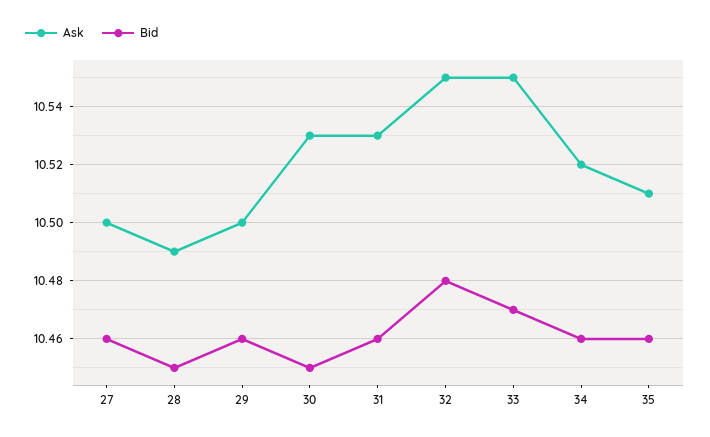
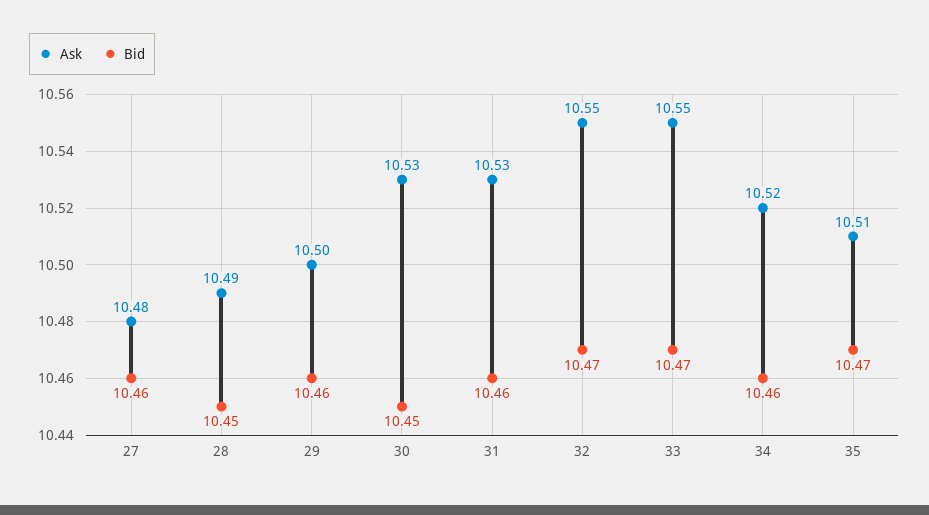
  {
    "Ask": {
-     "27": 10.5,
+     "27": 10.48,
      "28": 10.49,
      "29": 10.5,
      "30": 10.53,
      "31": 10.53,
      "32": 10.55,
      "33": 10.55,
      "34": 10.52,
      "35": 10.51
    },
    "Bid": {
      "27": 10.46,
      "28": 10.45,
      "29": 10.46,
      "30": 10.45,
      "31": 10.46,
-     "32": 10.48,
+     "32": 10.47,
      "33": 10.47,
      "34": 10.46,
-     "35": 10.46
+     "35": 10.47
    }
  }

